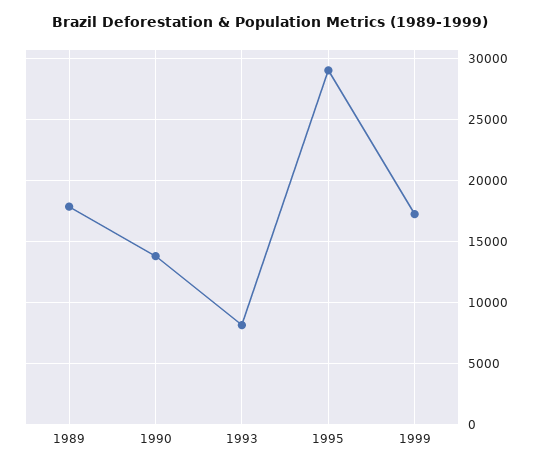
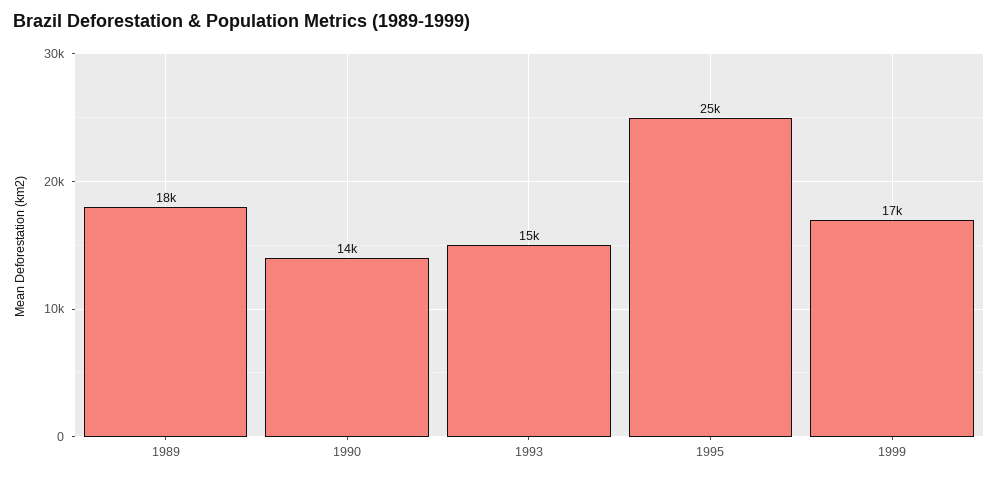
  {
    "1989": 18000,
    "1990": 14000,
-   "1993": 8000,
+   "1993": 15000,
-   "1995": 29000,
+   "1995": 25000,
    "1999": 17000
  }

